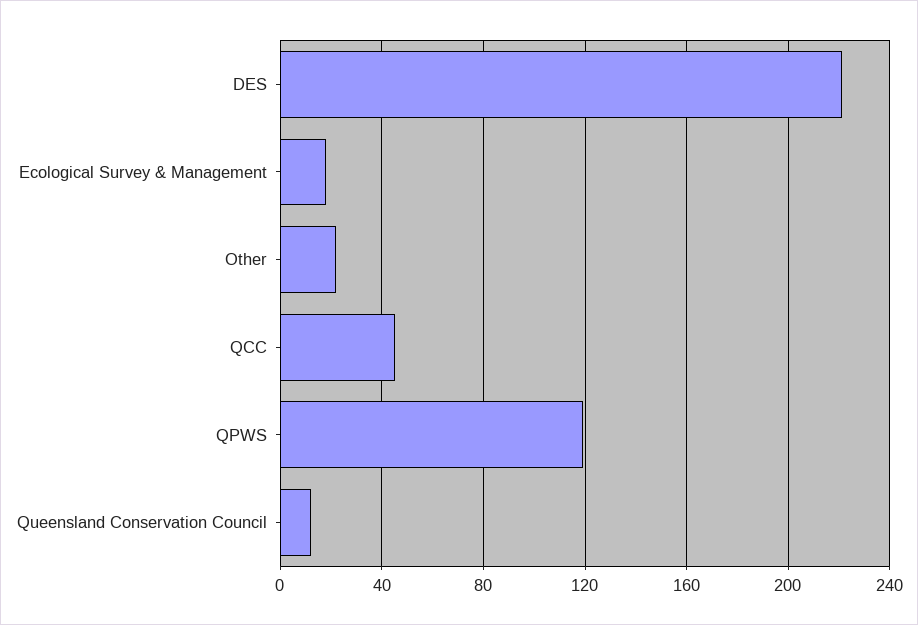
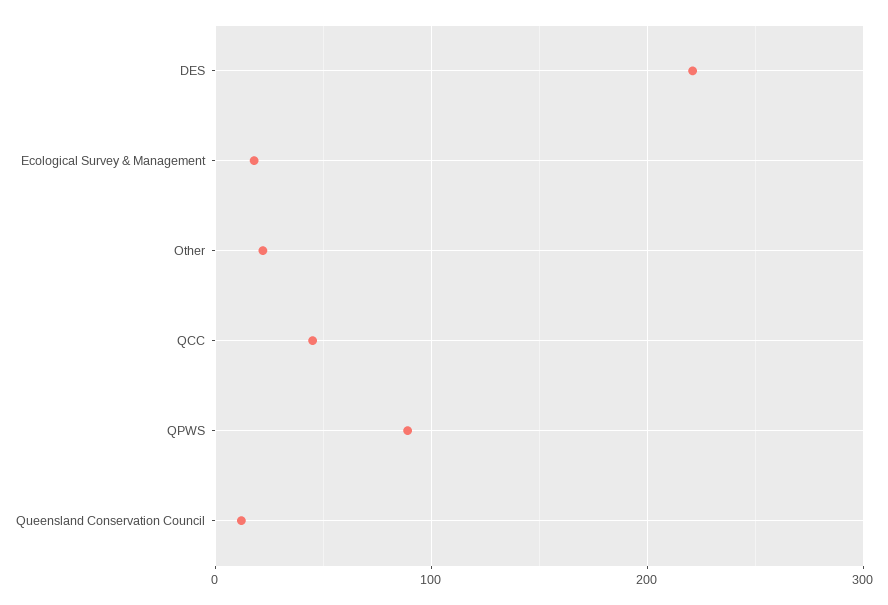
  {
    "DES": 220,
    "Ecological Survey & Management": 20,
    "Other": 20,
    "QCC": 45,
-   "QPWS": 120,
+   "QPWS": 90,
    "Queensland Conservation Council": 10
  }

